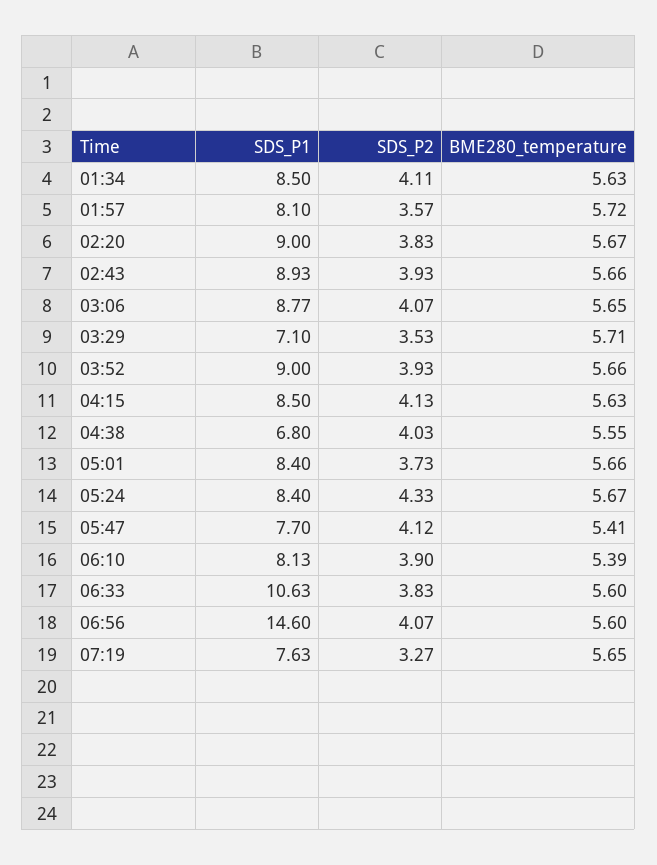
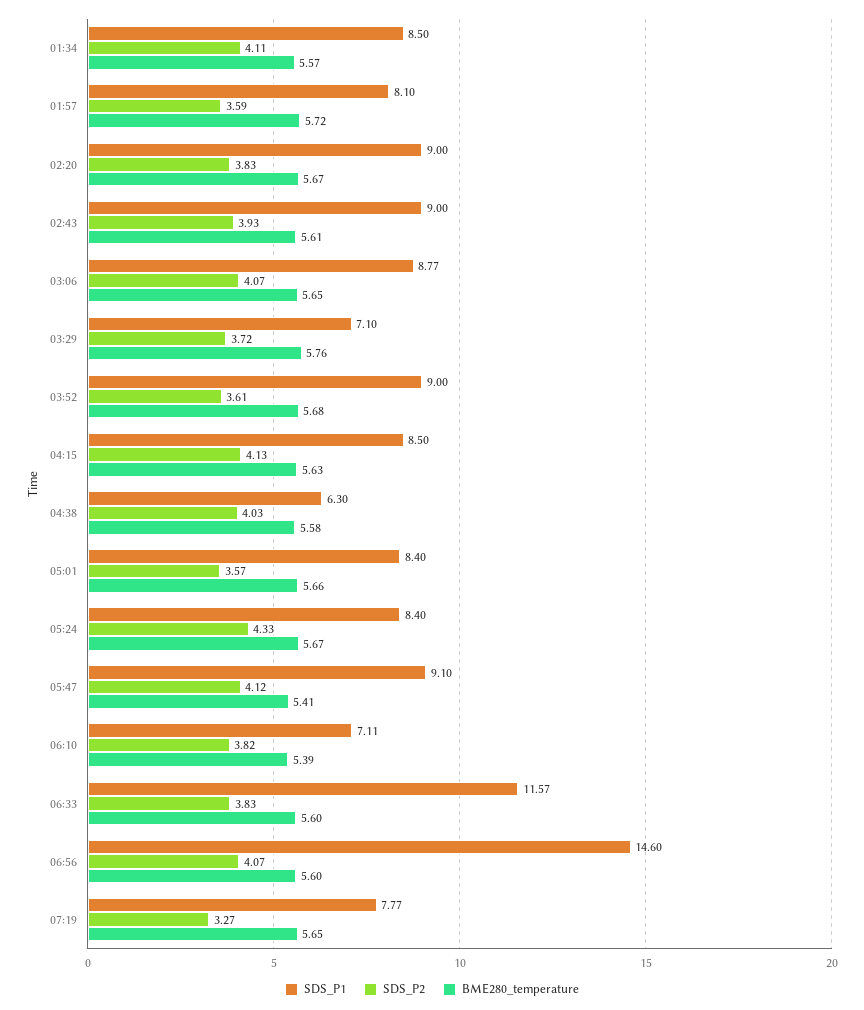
  {
    "SDS_P1": {
      "01:34": 8.5,
      "01:57": 8.1,
      "02:20": 9,
-     "02:43": 8.93,
+     "02:43": 9,
      "03:06": 8.77,
      "03:29": 7.1,
      "03:52": 9,
      "04:15": 8.5,
-     "04:38": 6.8,
+     "04:38": 6.3,
      "05:01": 8.4,
      "05:24": 8.4,
-     "05:47": 7.7,
+     "05:47": 9.1,
-     "06:10": 8.13,
+     "06:10": 7.11,
-     "06:33": 10.63,
+     "06:33": 11.57,
      "06:56": 14.6,
-     "07:19": 7.63
+     "07:19": 7.77
    },
    "SDS_P2": {
      "01:34": 4.11,
-     "01:57": 3.57,
+     "01:57": 3.59,
      "02:20": 3.83,
      "02:43": 3.93,
      "03:06": 4.07,
-     "03:29": 3.53,
+     "03:29": 3.72,
-     "03:52": 3.93,
+     "03:52": 3.61,
      "04:15": 4.13,
      "04:38": 4.03,
-     "05:01": 3.73,
+     "05:01": 3.57,
      "05:24": 4.33,
      "05:47": 4.12,
-     "06:10": 3.9,
+     "06:10": 3.82,
      "06:33": 3.83,
      "06:56": 4.07,
      "07:19": 3.27
    },
    "BME280_temperature": {
-     "01:34": 5.63,
+     "01:34": 5.57,
      "01:57": 5.72,
      "02:20": 5.67,
-     "02:43": 5.66,
+     "02:43": 5.61,
      "03:06": 5.65,
-     "03:29": 5.71,
+     "03:29": 5.76,
-     "03:52": 5.66,
+     "03:52": 5.68,
      "04:15": 5.63,
-     "04:38": 5.55,
+     "04:38": 5.58,
      "05:01": 5.66,
      "05:24": 5.67,
      "05:47": 5.41,
      "06:10": 5.39,
      "06:33": 5.6,
      "06:56": 5.6,
      "07:19": 5.65
    }
  }

